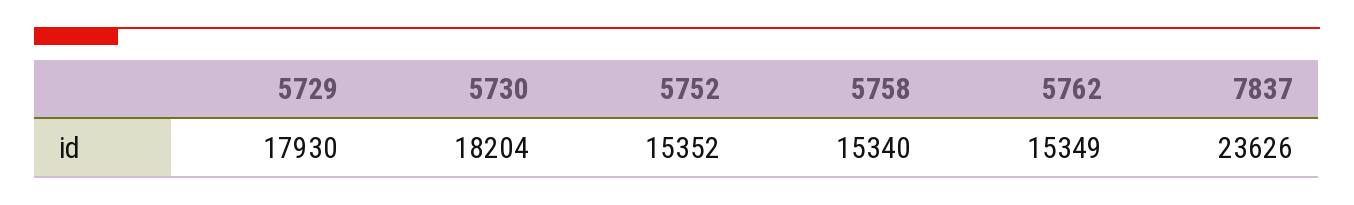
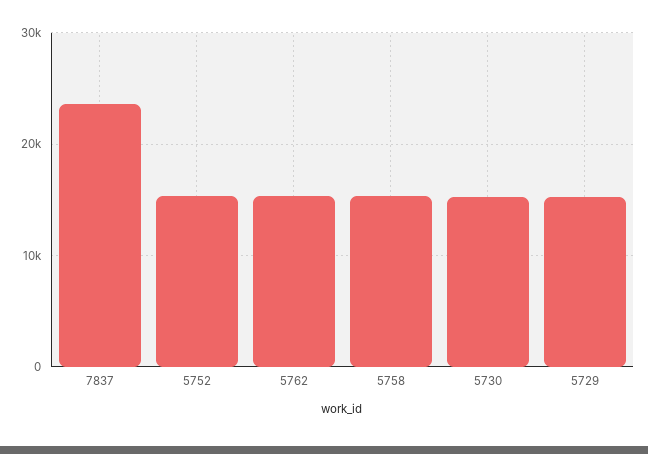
  {
-   "5729": 17930,
+   "5729": 15000,
-   "5730": 18204,
+   "5730": 15000,
    "5752": 15352,
    "5758": 15340,
    "5762": 15349,
    "7837": 23626
  }

